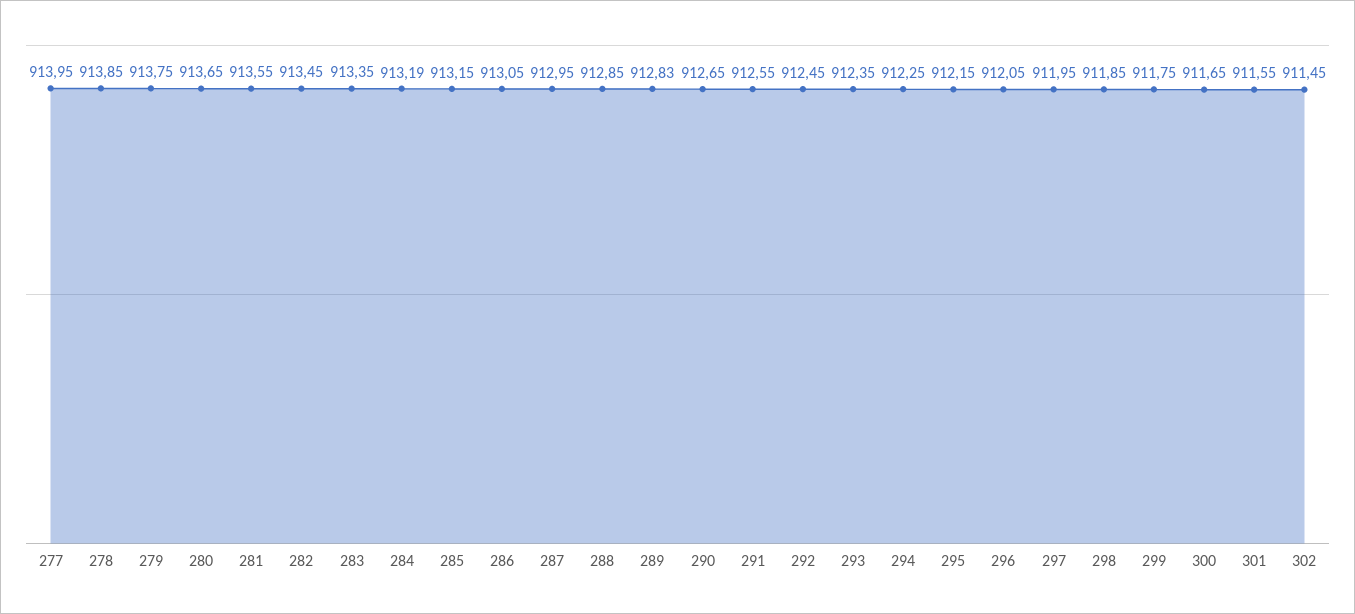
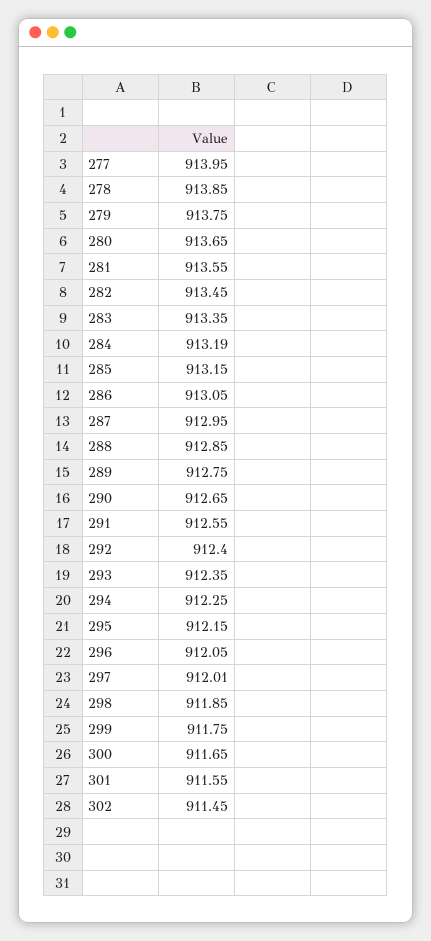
  {
    "277": 913.95,
    "278": 913.85,
    "279": 913.75,
    "280": 913.65,
    "281": 913.55,
    "282": 913.45,
    "283": 913.35,
    "284": 913.19,
    "285": 913.15,
    "286": 913.05,
    "287": 912.95,
    "288": 912.85,
-   "289": 912.83,
+   "289": 912.75,
    "290": 912.65,
    "291": 912.55,
-   "292": 912.45,
+   "292": 912.4,
    "293": 912.35,
    "294": 912.25,
    "295": 912.15,
    "296": 912.05,
-   "297": 911.95,
+   "297": 912.01,
    "298": 911.85,
    "299": 911.75,
    "300": 911.65,
    "301": 911.55,
    "302": 911.45
  }

